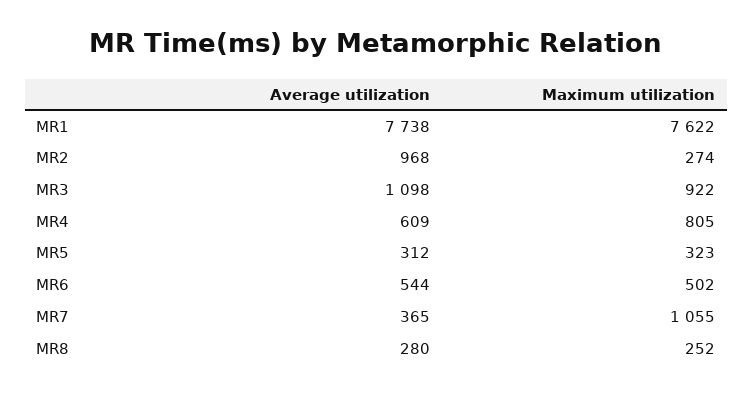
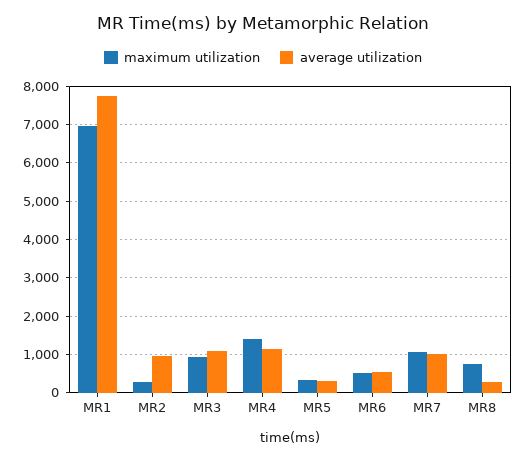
  {
    "Average utilization": {
      "MR1": 7738,
      "MR2": 968,
      "MR3": 1098,
-     "MR4": 609,
+     "MR4": 1200,
      "MR5": 312,
      "MR6": 544,
-     "MR7": 365,
+     "MR7": 1000,
      "MR8": 280
    },
    "Maximum utilization": {
-     "MR1": 7622,
+     "MR1": 7000,
      "MR2": 274,
      "MR3": 922,
-     "MR4": 805,
+     "MR4": 1400,
      "MR5": 323,
      "MR6": 502,
      "MR7": 1055,
-     "MR8": 252
+     "MR8": 800
    }
  }

